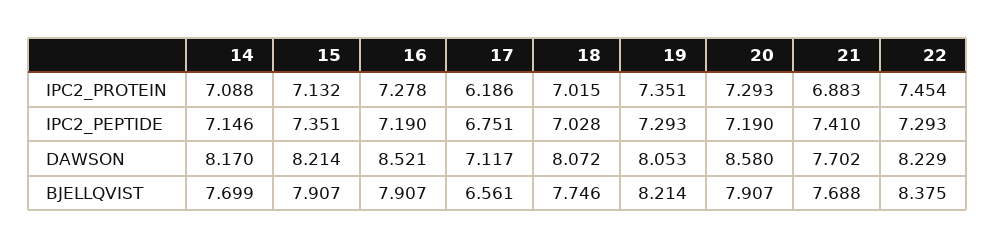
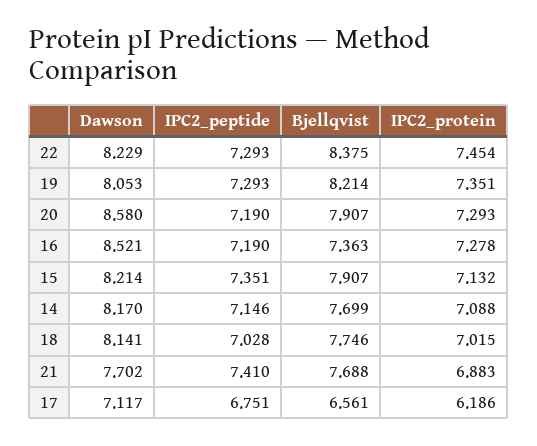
  {
    "14": {
      "IPC2_PROTEIN": 7.088,
      "IPC2_PEPTIDE": 7.146,
      "DAWSON": 8.17,
      "BJELLQVIST": 7.699
    },
    "15": {
      "IPC2_PROTEIN": 7.132,
      "IPC2_PEPTIDE": 7.351,
      "DAWSON": 8.214,
      "BJELLQVIST": 7.907
    },
    "16": {
      "IPC2_PROTEIN": 7.278,
      "IPC2_PEPTIDE": 7.19,
      "DAWSON": 8.521,
-     "BJELLQVIST": 7.907
+     "BJELLQVIST": 7.363
    },
    "17": {
      "IPC2_PROTEIN": 6.186,
      "IPC2_PEPTIDE": 6.751,
      "DAWSON": 7.117,
      "BJELLQVIST": 6.561
    },
    "18": {
      "IPC2_PROTEIN": 7.015,
      "IPC2_PEPTIDE": 7.028,
-     "DAWSON": 8.072,
+     "DAWSON": 8.141,
      "BJELLQVIST": 7.746
    },
    "19": {
      "IPC2_PROTEIN": 7.351,
      "IPC2_PEPTIDE": 7.293,
      "DAWSON": 8.053,
      "BJELLQVIST": 8.214
    },
    "20": {
      "IPC2_PROTEIN": 7.293,
      "IPC2_PEPTIDE": 7.19,
      "DAWSON": 8.58,
      "BJELLQVIST": 7.907
    },
    "21": {
      "IPC2_PROTEIN": 6.883,
      "IPC2_PEPTIDE": 7.41,
      "DAWSON": 7.702,
      "BJELLQVIST": 7.688
    },
    "22": {
      "IPC2_PROTEIN": 7.454,
      "IPC2_PEPTIDE": 7.293,
      "DAWSON": 8.229,
      "BJELLQVIST": 8.375
    }
  }

